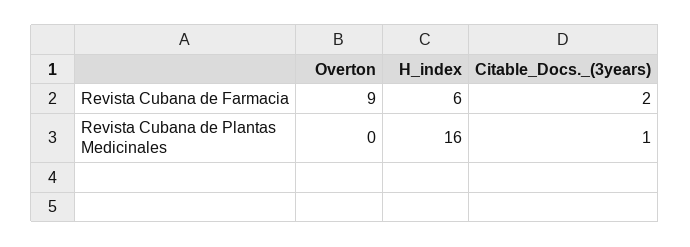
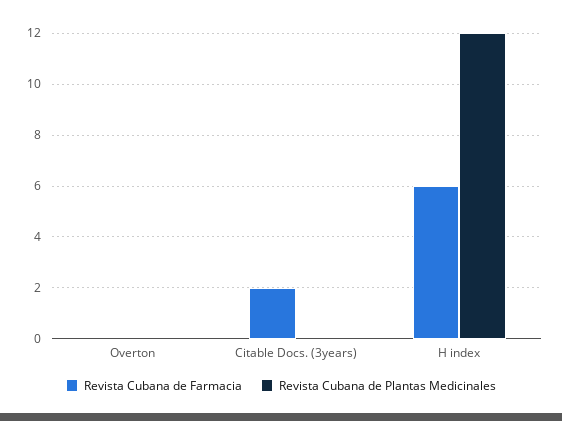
  {
    "Revista Cubana de Farmacia": {
-     "Overton": 9,
+     "Overton": 0,
      "H_index": 6,
      "Citable_Docs._(3years)": 2
    },
    "Revista Cubana de Plantas Medicinales": {
      "Overton": 0,
-     "H_index": 16,
+     "H_index": 12,
-     "Citable_Docs._(3years)": 1
+     "Citable_Docs._(3years)": 0
    }
  }

